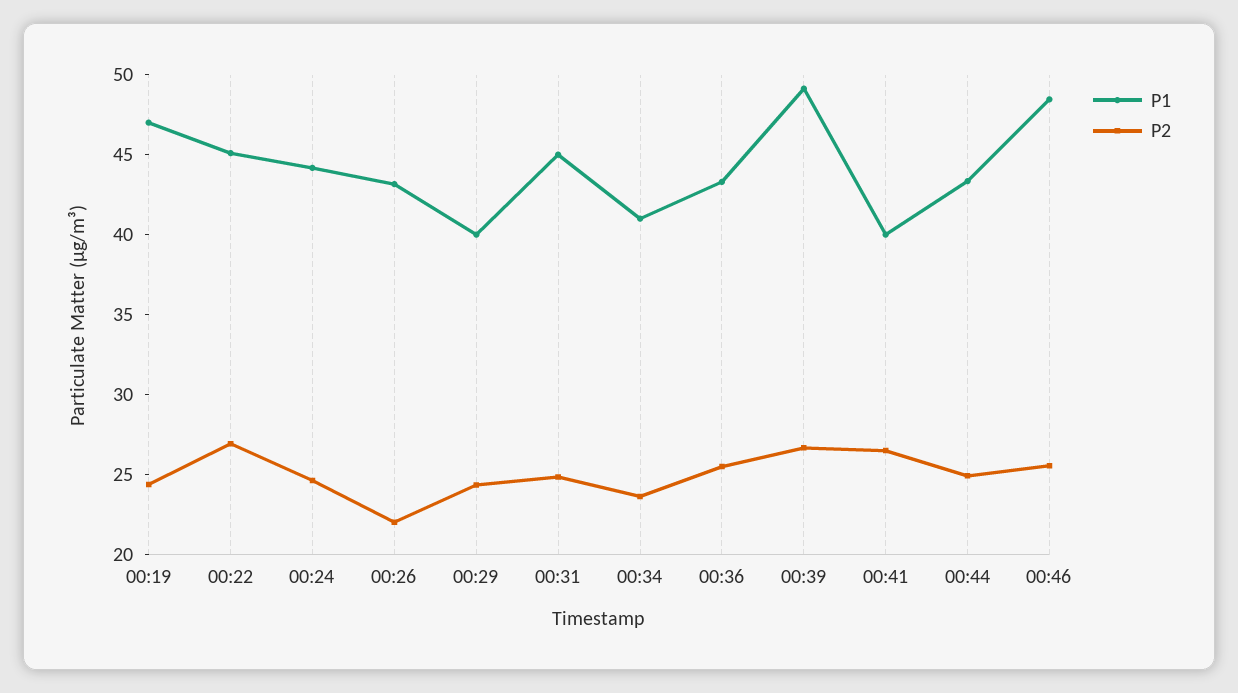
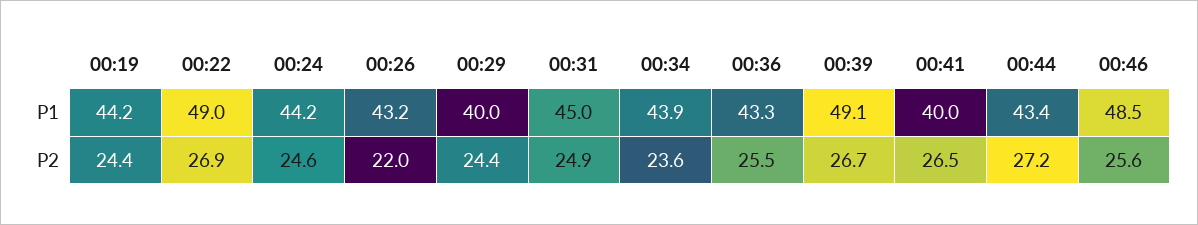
  {
    "P1": {
-     "00:19": 47,
+     "00:19": 44.2,
-     "00:22": 45,
+     "00:22": 49,
      "00:24": 44.2,
      "00:26": 43.2,
      "00:29": 40,
      "00:31": 45,
-     "00:34": 41,
+     "00:34": 43.9,
      "00:36": 43.3,
      "00:39": 49.1,
      "00:41": 40,
      "00:44": 43.4,
      "00:46": 48.5
    },
    "P2": {
      "00:19": 24.4,
      "00:22": 26.9,
      "00:24": 24.6,
      "00:26": 22,
      "00:29": 24.4,
      "00:31": 24.9,
      "00:34": 23.6,
      "00:36": 25.5,
      "00:39": 26.7,
      "00:41": 26.5,
-     "00:44": 25,
+     "00:44": 27.2,
      "00:46": 25.6
    }
  }

